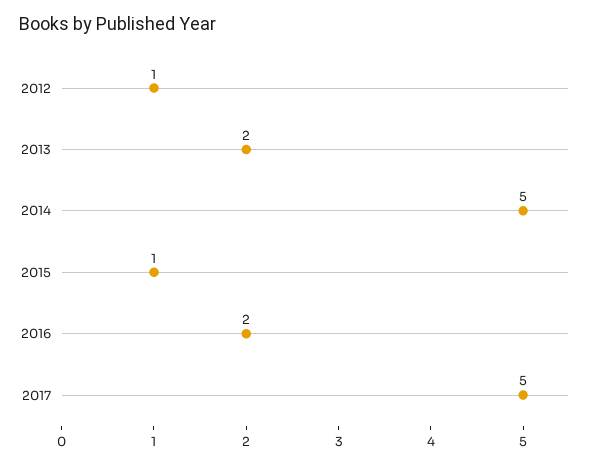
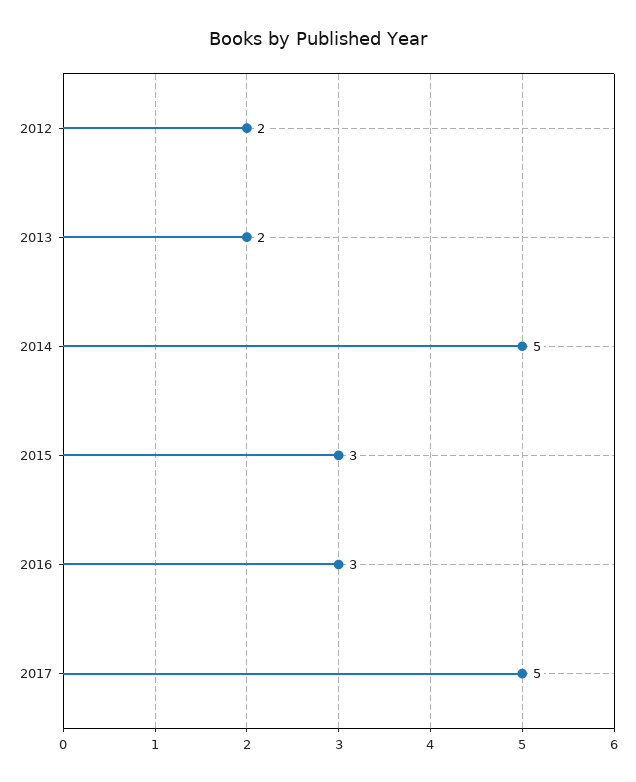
  {
-   "2012": 1,
+   "2012": 2,
    "2013": 2,
    "2014": 5,
-   "2015": 1,
+   "2015": 3,
-   "2016": 2,
+   "2016": 3,
    "2017": 5
  }

